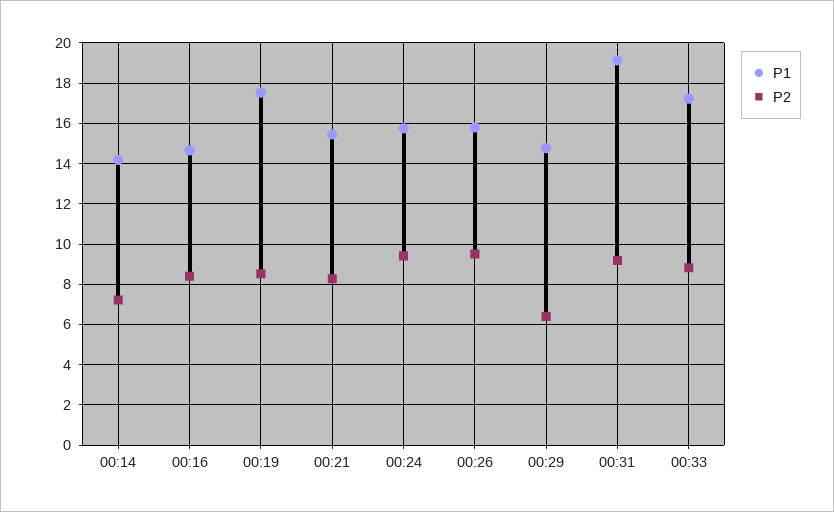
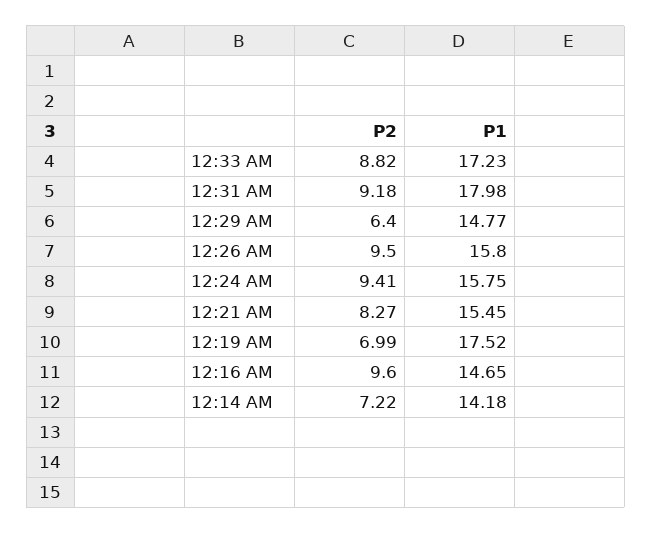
  {
    "P1": {
      "00:14": 14.18,
      "00:16": 14.65,
      "00:19": 17.52,
      "00:21": 15.45,
      "00:24": 15.75,
      "00:26": 15.8,
      "00:29": 14.77,
-     "00:31": 19,
+     "00:31": 17.98,
      "00:33": 17.23
    },
    "P2": {
      "00:14": 7.22,
-     "00:16": 8.5,
+     "00:16": 9.6,
-     "00:19": 8.5,
+     "00:19": 6.99,
      "00:21": 8.27,
      "00:24": 9.41,
      "00:26": 9.5,
      "00:29": 6.4,
      "00:31": 9.18,
      "00:33": 8.82
    }
  }

